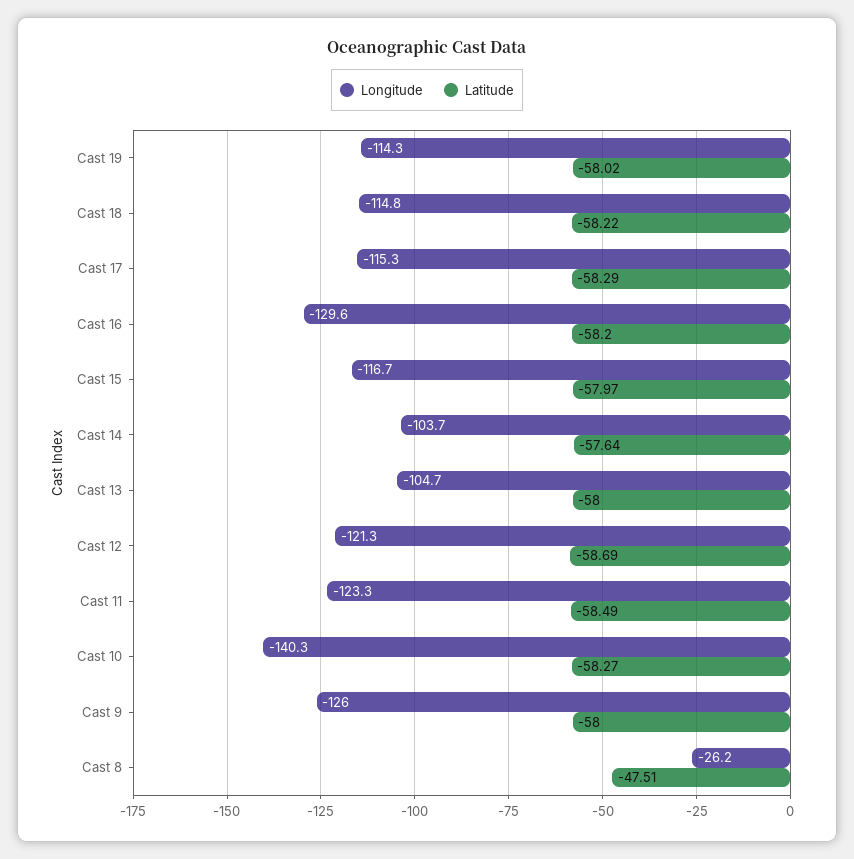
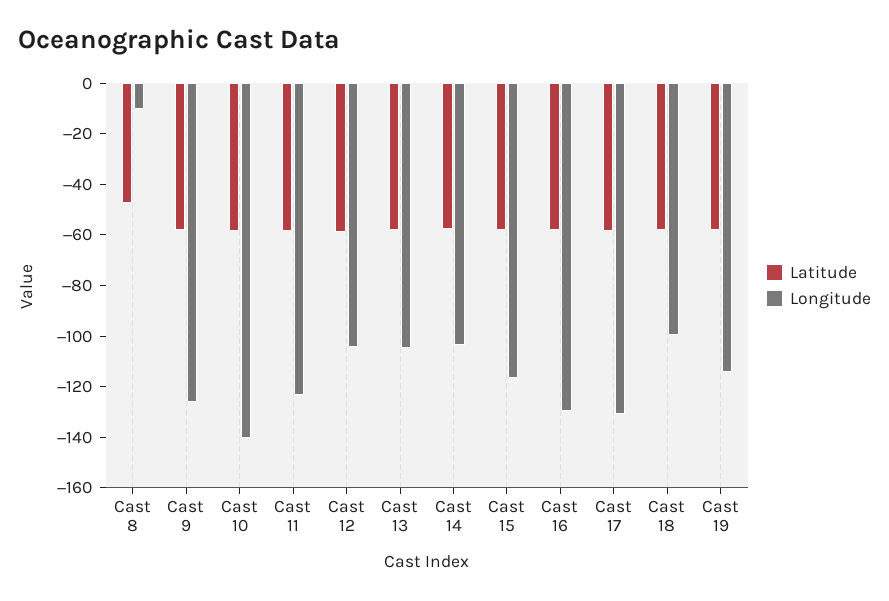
  {
    "Longitude": {
      "Cast 19": -114.3,
-     "Cast 18": -114.8,
+     "Cast 18": -100,
-     "Cast 17": -115.3,
+     "Cast 17": -130,
      "Cast 16": -129.6,
      "Cast 15": -116.7,
      "Cast 14": -103.7,
      "Cast 13": -104.7,
-     "Cast 12": -121.3,
+     "Cast 12": -105,
      "Cast 11": -123.3,
      "Cast 10": -140.3,
      "Cast 9": -126,
-     "Cast 8": -26.2
+     "Cast 8": -10
    },
    "Latitude": {
      "Cast 19": -58.02,
      "Cast 18": -58.22,
      "Cast 17": -58.29,
      "Cast 16": -58.2,
      "Cast 15": -57.97,
      "Cast 14": -57.64,
      "Cast 13": -58,
      "Cast 12": -58.69,
      "Cast 11": -58.49,
      "Cast 10": -58.27,
      "Cast 9": -58,
      "Cast 8": -47.51
    }
  }

